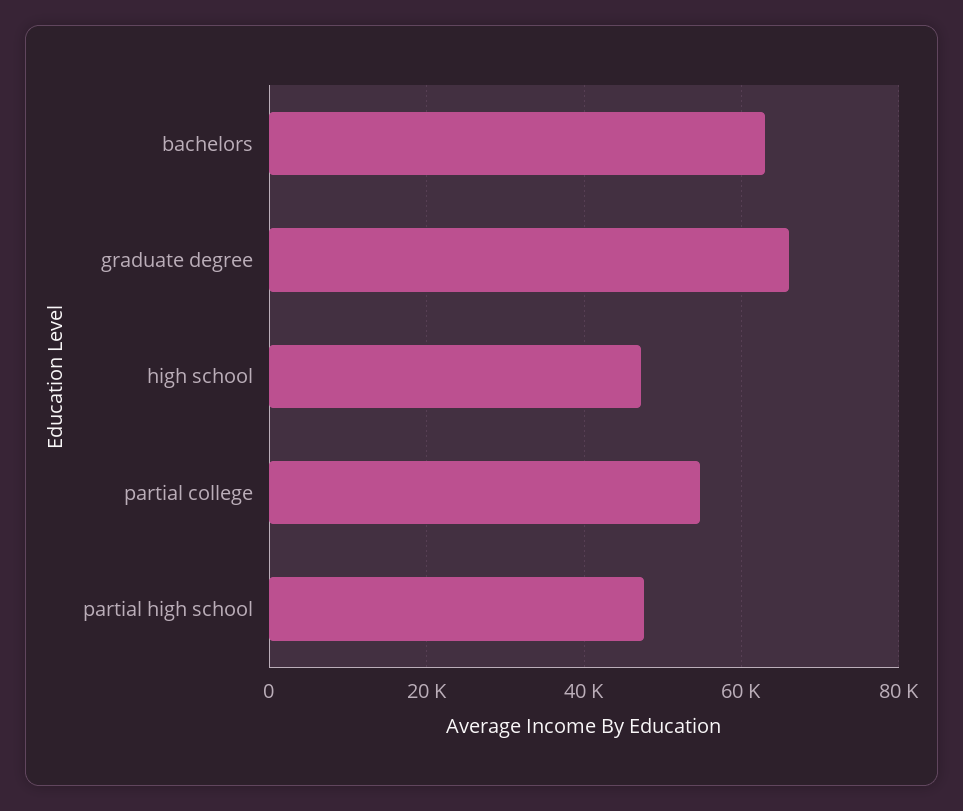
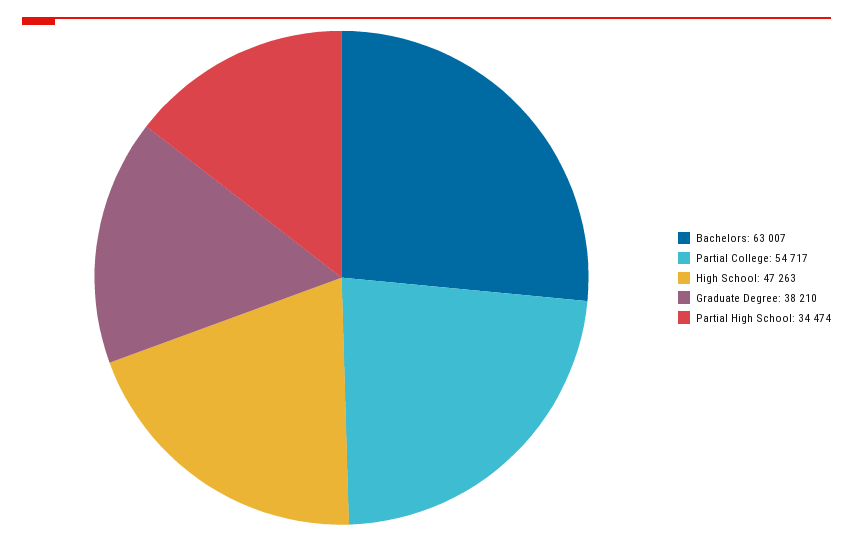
  {
    "bachelors": 63007,
-   "graduate degree": 66000,
+   "graduate degree": 38210,
    "high school": 47263,
    "partial college": 54717,
-   "partial high school": 48000
+   "partial high school": 34474
  }

